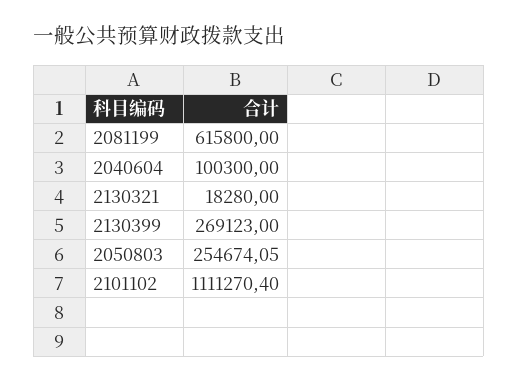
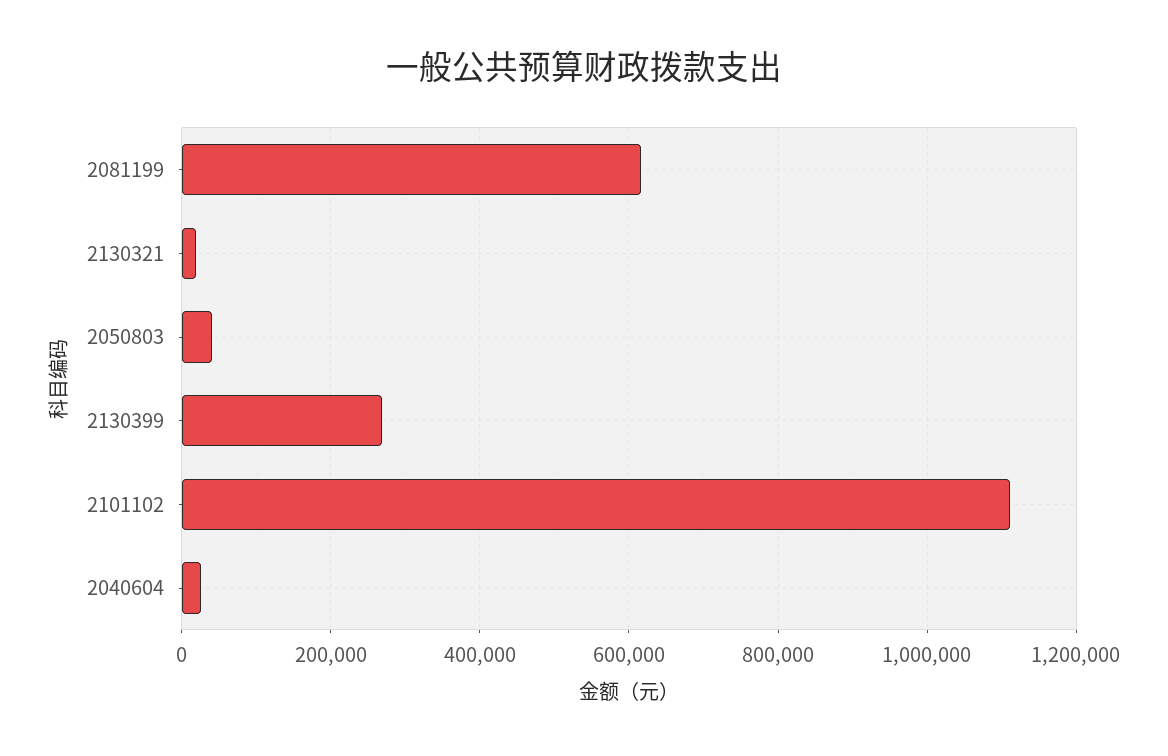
  {
    "2081199": 615800,
-   "2040604": 100300,
+   "2040604": 20000,
    "2130321": 18280,
    "2130399": 269123,
-   "2050803": 254674.05,
+   "2050803": 40000,
    "2101102": 1111270.4
  }

